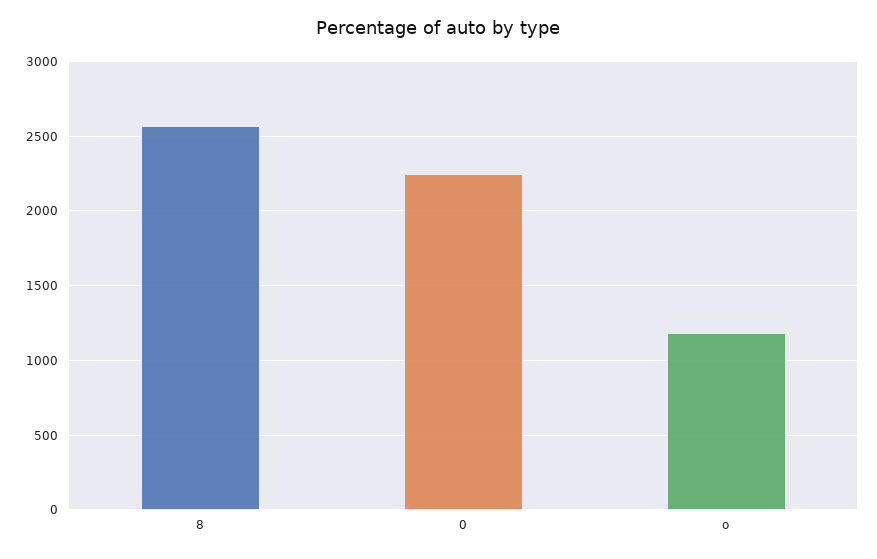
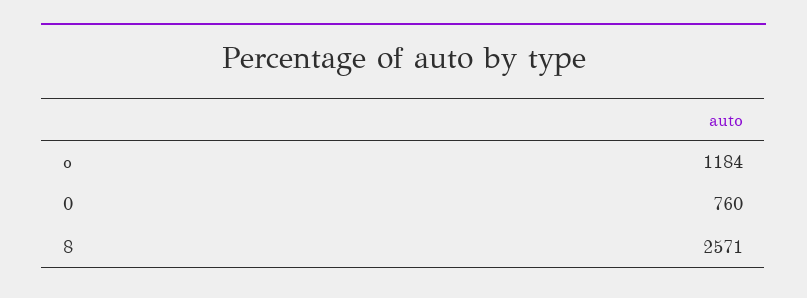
  {
    "8": 2571,
-   "0": 2250,
+   "0": 760,
    "o": 1184
  }

